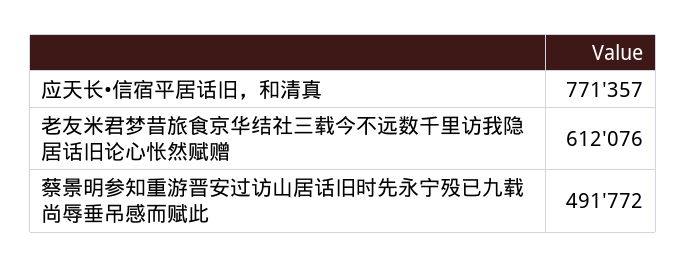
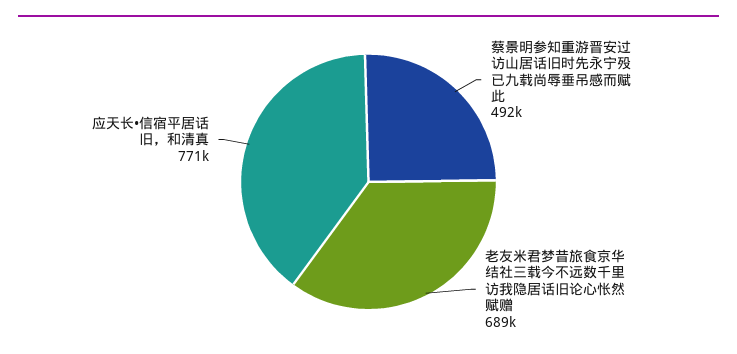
  {
    "应天长•信宿平居话旧，和清真": 771357,
-   "老友米君梦昔旅食京华结社三载今不远数千里访我隐居话旧论心怅然赋赠": 612076,
+   "老友米君梦昔旅食京华结社三载今不远数千里访我隐居话旧论心怅然赋赠": 689000,
    "蔡景明参知重游晋安过访山居话旧时先永宁殁已九载尚辱垂吊感而赋此": 491772
  }

